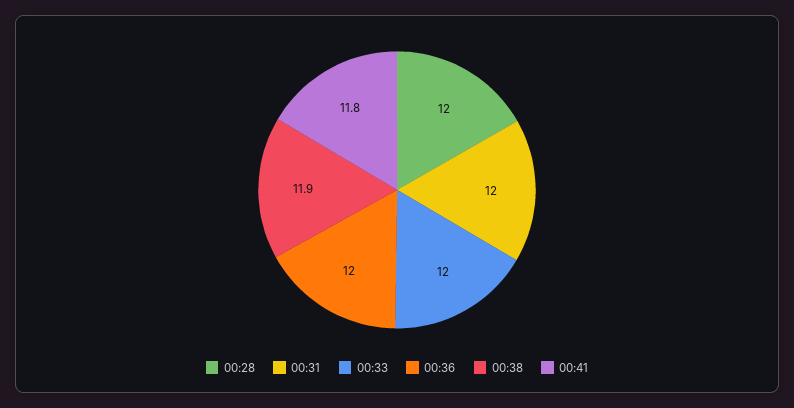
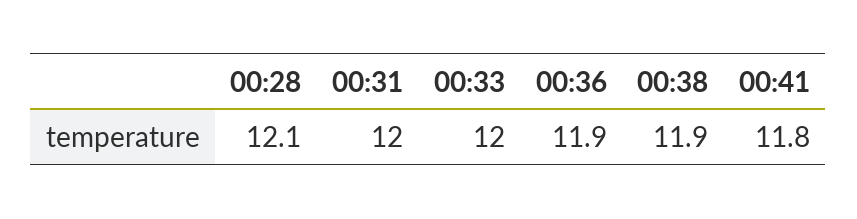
  {
-   "00:28": 12,
+   "00:28": 12.1,
    "00:31": 12,
    "00:33": 12,
-   "00:36": 12,
+   "00:36": 11.9,
    "00:38": 11.9,
    "00:41": 11.8
  }

